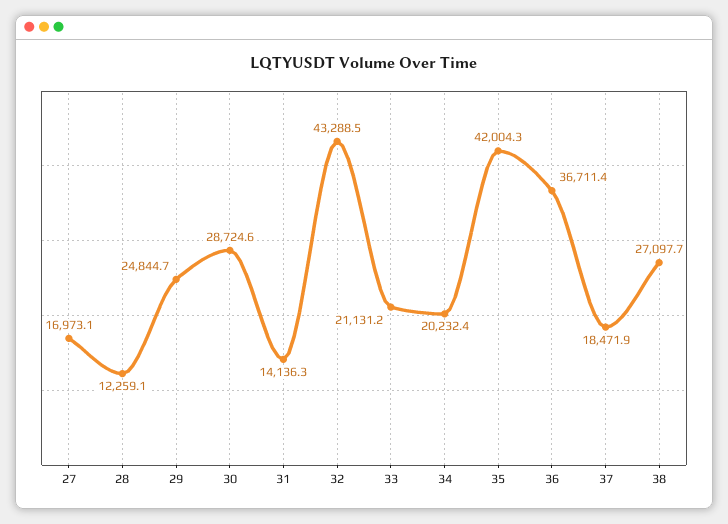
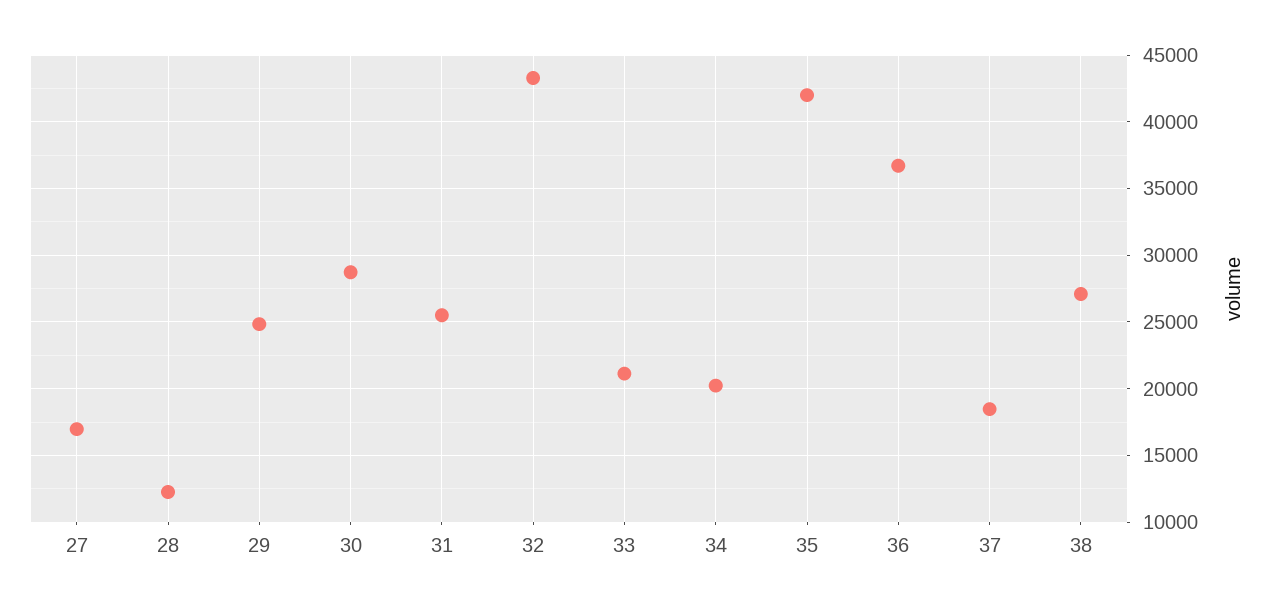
  {
    "27": 16973.1,
    "28": 12259.1,
    "29": 24844.7,
    "30": 28724.6,
-   "31": 14136.3,
+   "31": 25500,
    "32": 43288.5,
    "33": 21131.2,
    "34": 20232.4,
    "35": 42004.3,
    "36": 36711.4,
    "37": 18471.9,
    "38": 27097.7
  }

